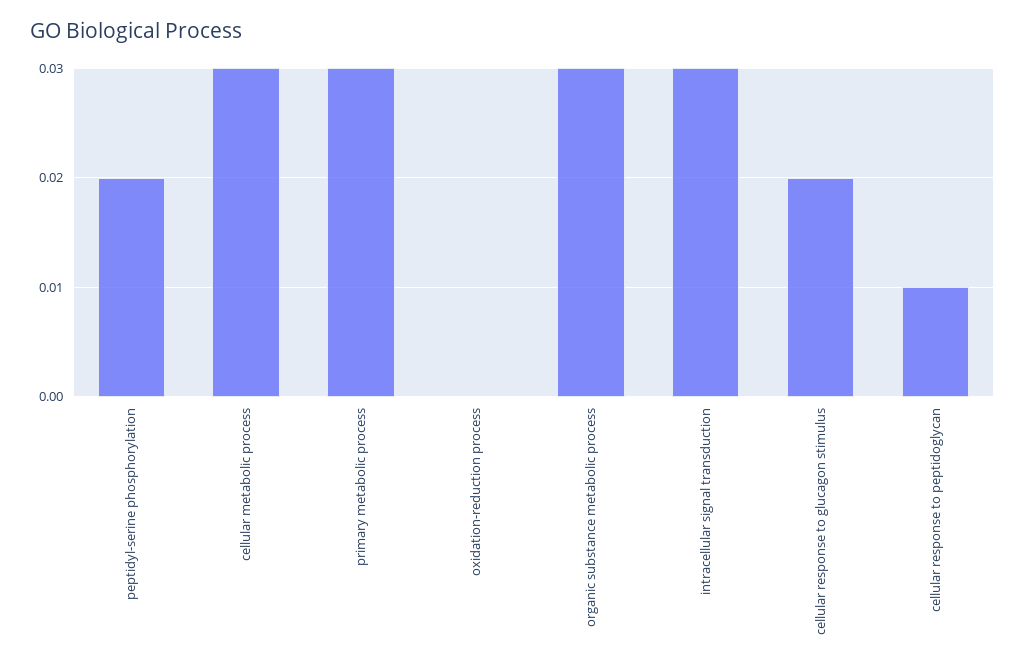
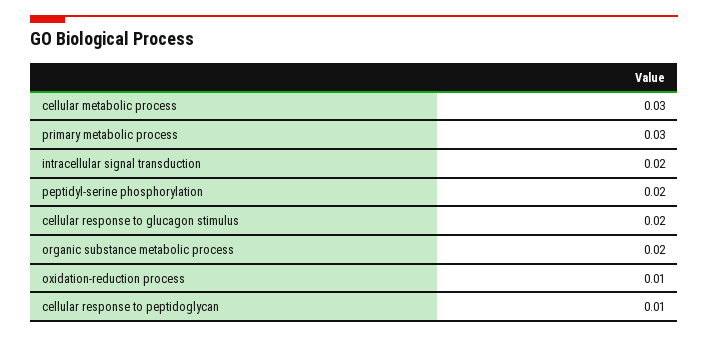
  {
    "peptidyl-serine phosphorylation": 0.02,
    "cellular metabolic process": 0.03,
    "primary metabolic process": 0.03,
-   "oxidation-reduction process": 0,
+   "oxidation-reduction process": 0.01,
-   "organic substance metabolic process": 0.03,
+   "organic substance metabolic process": 0.02,
-   "intracellular signal transduction": 0.03,
+   "intracellular signal transduction": 0.02,
    "cellular response to glucagon stimulus": 0.02,
    "cellular response to peptidoglycan": 0.01
  }

